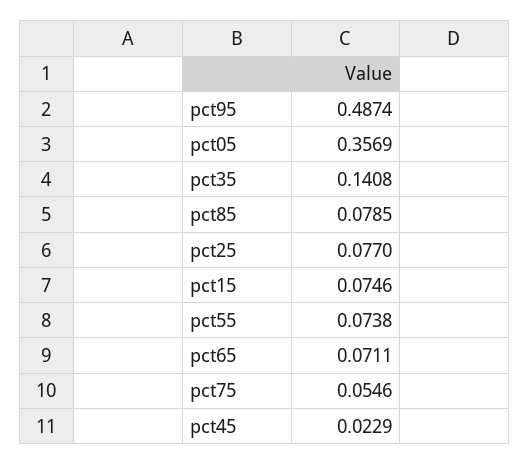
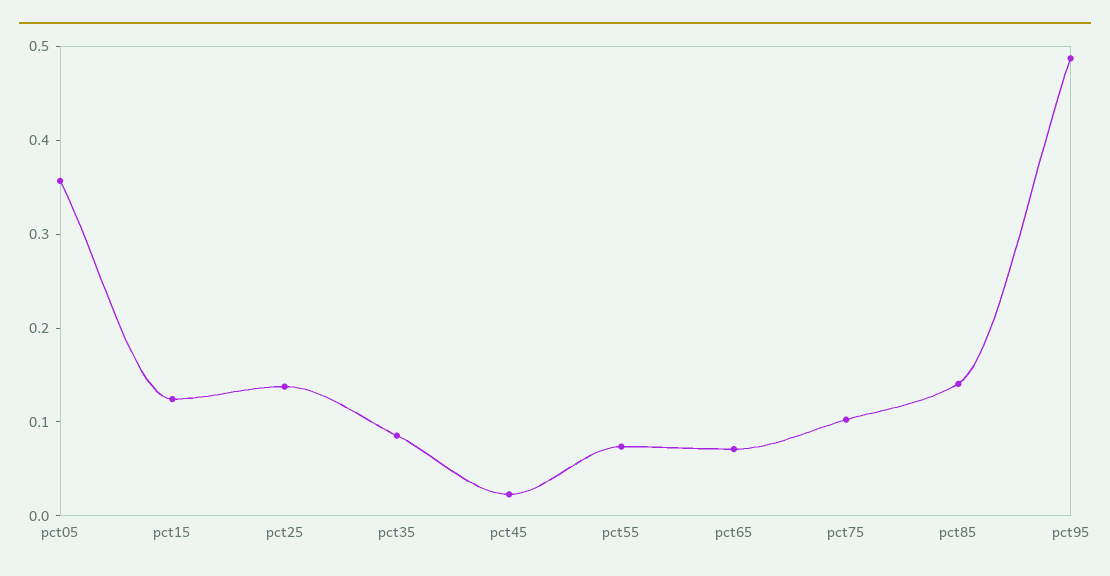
  {
    "pct95": 0.4874,
    "pct05": 0.3569,
-   "pct35": 0.1408,
+   "pct35": 0.08,
-   "pct85": 0.0785,
+   "pct85": 0.14,
-   "pct25": 0.077,
+   "pct25": 0.14,
-   "pct15": 0.0746,
+   "pct15": 0.12,
    "pct55": 0.0738,
    "pct65": 0.0711,
-   "pct75": 0.0546,
+   "pct75": 0.1,
    "pct45": 0.0229
  }

